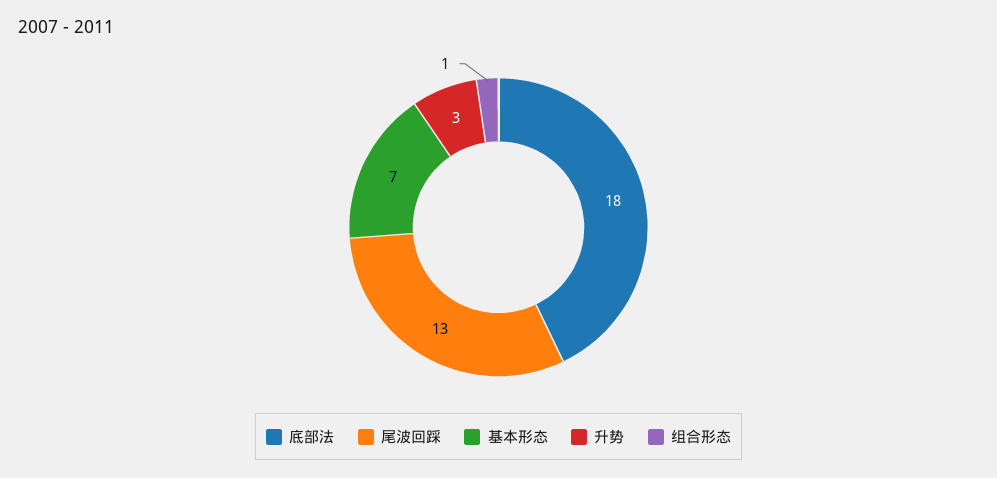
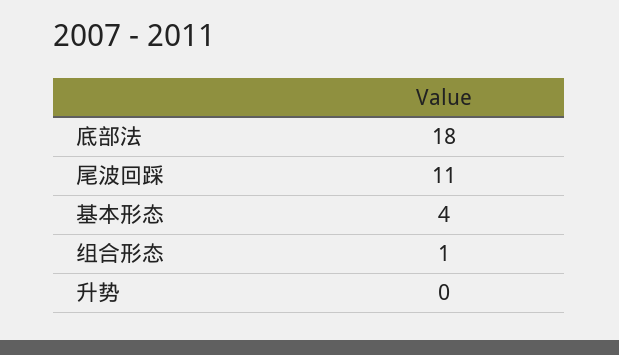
  {
    "底部法": 18,
-   "尾波回踩": 13,
+   "尾波回踩": 11,
-   "基本形态": 7,
+   "基本形态": 4,
-   "升势": 3,
+   "升势": 0,
    "组合形态": 1
  }

